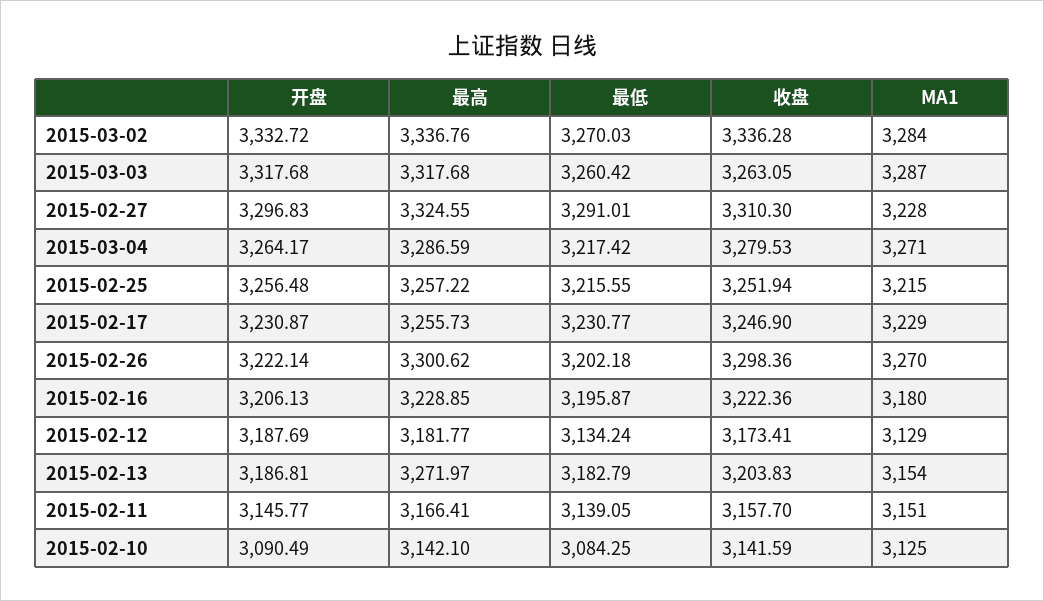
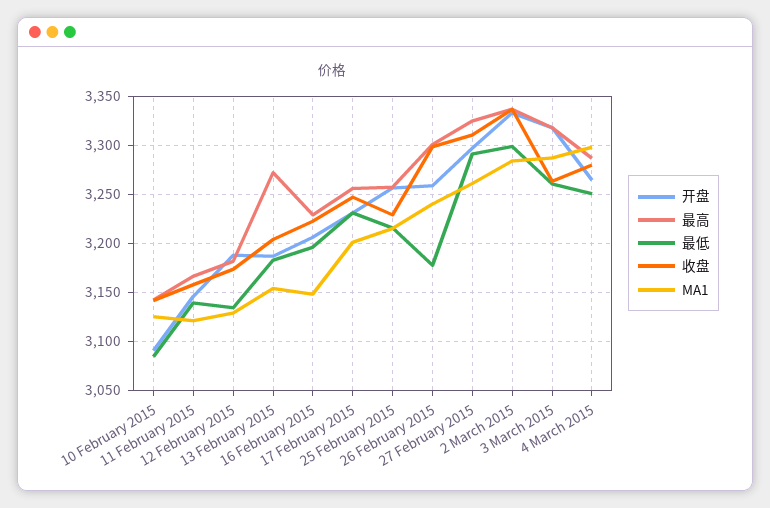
  {
    "开盘": {
      "2015-03-02": 3332.72,
      "2015-03-03": 3317.68,
      "2015-02-27": 3296.83,
      "2015-03-04": 3264.17,
      "2015-02-25": 3256.48,
      "2015-02-17": 3230.87,
-     "2015-02-26": 3222.14,
+     "2015-02-26": 3260,
      "2015-02-16": 3206.13,
      "2015-02-12": 3187.69,
      "2015-02-13": 3186.81,
      "2015-02-11": 3145.77,
      "2015-02-10": 3090.49
    },
    "最高": {
      "2015-03-02": 3336.76,
      "2015-03-03": 3317.68,
      "2015-02-27": 3324.55,
      "2015-03-04": 3286.59,
      "2015-02-25": 3257.22,
      "2015-02-17": 3255.73,
      "2015-02-26": 3300.62,
      "2015-02-16": 3228.85,
      "2015-02-12": 3181.77,
      "2015-02-13": 3271.97,
      "2015-02-11": 3166.41,
      "2015-02-10": 3142.1
    },
    "最低": {
-     "2015-03-02": 3270.03,
+     "2015-03-02": 3300,
      "2015-03-03": 3260.42,
      "2015-02-27": 3291.01,
-     "2015-03-04": 3217.42,
+     "2015-03-04": 3250,
      "2015-02-25": 3215.55,
      "2015-02-17": 3230.77,
-     "2015-02-26": 3202.18,
+     "2015-02-26": 3180,
      "2015-02-16": 3195.87,
      "2015-02-12": 3134.24,
      "2015-02-13": 3182.79,
      "2015-02-11": 3139.05,
      "2015-02-10": 3084.25
    },
    "收盘": {
      "2015-03-02": 3336.28,
      "2015-03-03": 3263.05,
      "2015-02-27": 3310.3,
      "2015-03-04": 3279.53,
-     "2015-02-25": 3251.94,
+     "2015-02-25": 3230,
      "2015-02-17": 3246.9,
      "2015-02-26": 3298.36,
      "2015-02-16": 3222.36,
      "2015-02-12": 3173.41,
      "2015-02-13": 3203.83,
      "2015-02-11": 3157.7,
      "2015-02-10": 3141.59
    },
    "MA1": {
      "2015-03-02": 3284,
      "2015-03-03": 3287,
-     "2015-02-27": 3228,
+     "2015-02-27": 3260,
-     "2015-03-04": 3271,
+     "2015-03-04": 3300,
      "2015-02-25": 3215,
-     "2015-02-17": 3229,
+     "2015-02-17": 3200,
-     "2015-02-26": 3270,
+     "2015-02-26": 3240,
-     "2015-02-16": 3180,
+     "2015-02-16": 3150,
      "2015-02-12": 3129,
      "2015-02-13": 3154,
-     "2015-02-11": 3151,
+     "2015-02-11": 3120,
      "2015-02-10": 3125
    }
  }

